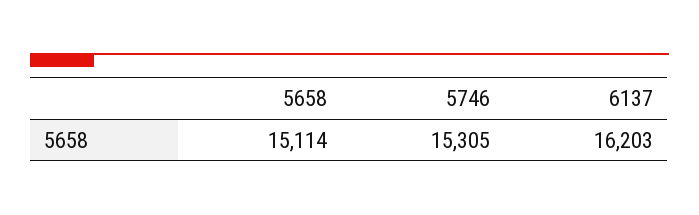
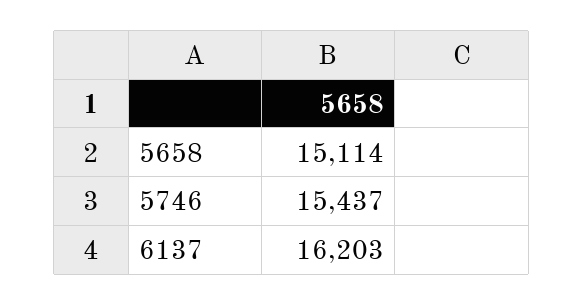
  {
    "5658": 15114,
-   "5746": 15305,
+   "5746": 15437,
    "6137": 16203
  }

